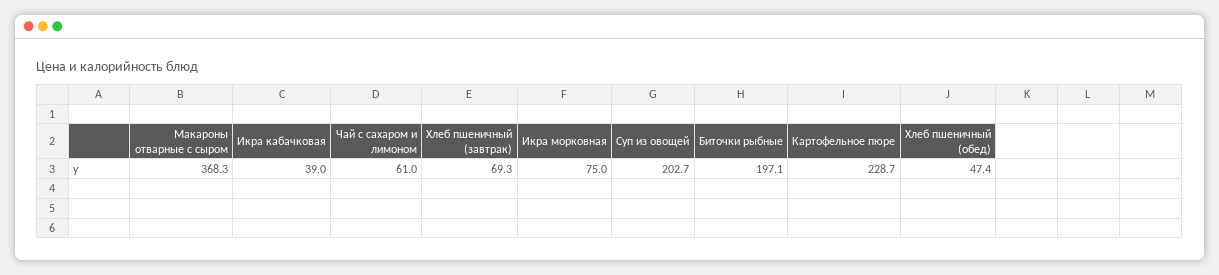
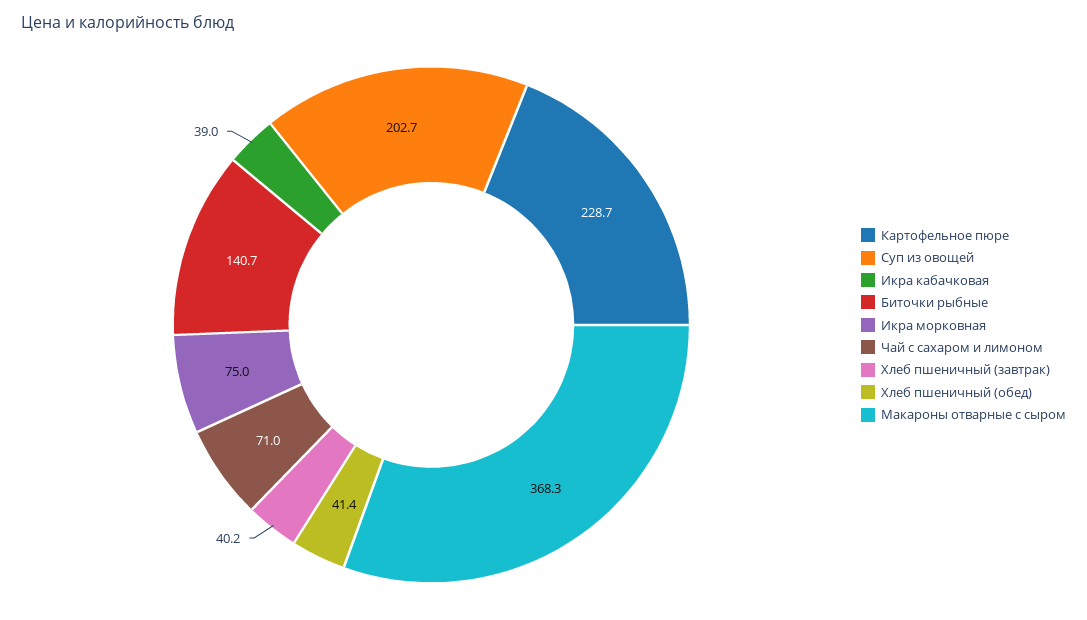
  {
    "Макароны отварные с сыром": 368.3,
    "Икра кабачковая": 39,
-   "Чай с сахаром и лимоном": 61,
+   "Чай с сахаром и лимоном": 71,
-   "Хлеб пшеничный (завтрак)": 69.3,
+   "Хлеб пшеничный (завтрак)": 40.2,
    "Икра морковная": 75,
    "Суп из овощей": 202.7,
-   "Биточки рыбные": 197.1,
+   "Биточки рыбные": 140.7,
    "Картофельное пюре": 228.7,
-   "Хлеб пшеничный (обед)": 47.4
+   "Хлеб пшеничный (обед)": 41.4
  }

